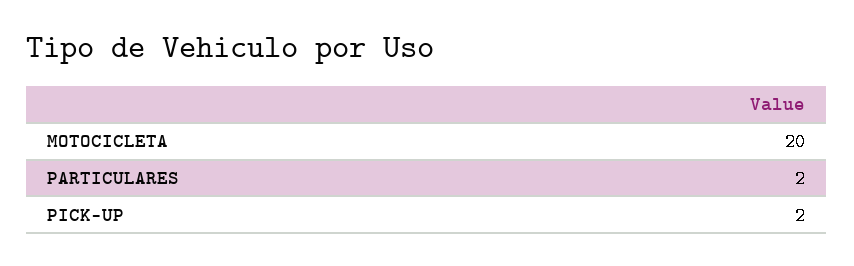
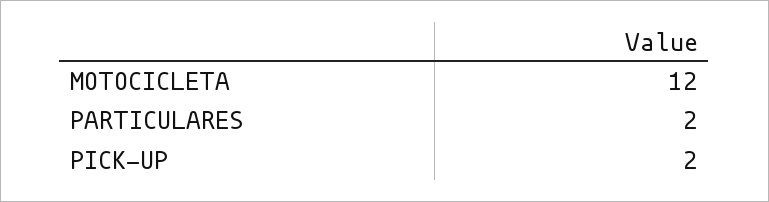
  {
-   "MOTOCICLETA": 20,
+   "MOTOCICLETA": 12,
    "PARTICULARES": 2,
    "PICK-UP": 2
  }

